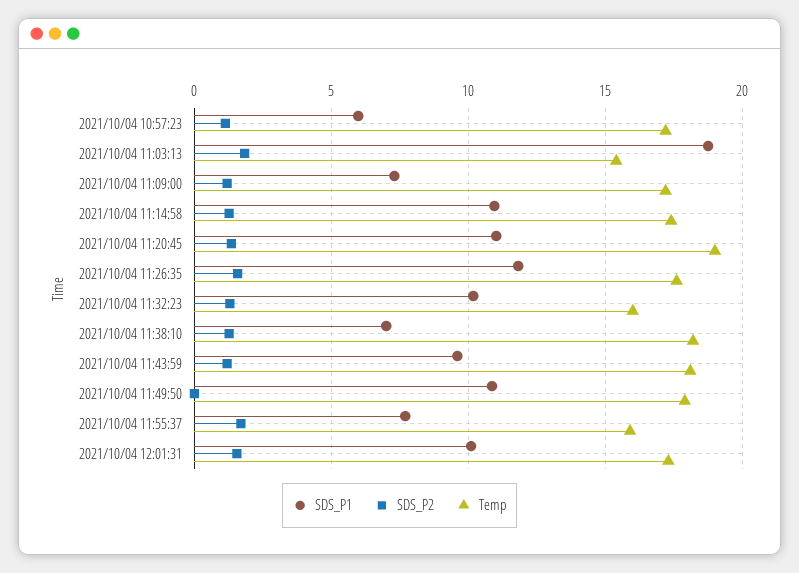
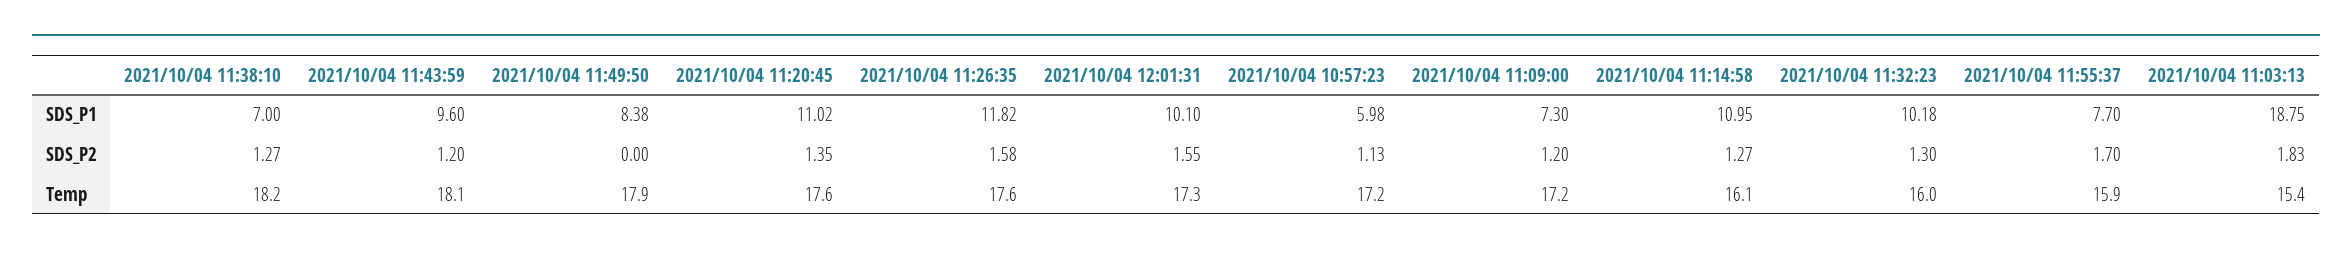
  {
    "SDS_P1": {
      "2021/10/04 10:57:23": 5.98,
      "2021/10/04 11:03:13": 18.75,
      "2021/10/04 11:09:00": 7.3,
      "2021/10/04 11:14:58": 10.95,
      "2021/10/04 11:20:45": 11.02,
      "2021/10/04 11:26:35": 11.82,
      "2021/10/04 11:32:23": 10.18,
      "2021/10/04 11:38:10": 7,
      "2021/10/04 11:43:59": 9.6,
-     "2021/10/04 11:49:50": 11,
+     "2021/10/04 11:49:50": 8.38,
      "2021/10/04 11:55:37": 7.7,
      "2021/10/04 12:01:31": 10.1
    },
    "SDS_P2": {
      "2021/10/04 10:57:23": 1.13,
      "2021/10/04 11:03:13": 1.83,
      "2021/10/04 11:09:00": 1.2,
      "2021/10/04 11:14:58": 1.27,
      "2021/10/04 11:20:45": 1.35,
      "2021/10/04 11:26:35": 1.58,
      "2021/10/04 11:32:23": 1.3,
      "2021/10/04 11:38:10": 1.27,
      "2021/10/04 11:43:59": 1.2,
      "2021/10/04 11:49:50": 0,
      "2021/10/04 11:55:37": 1.7,
      "2021/10/04 12:01:31": 1.55
    },
    "Temp": {
      "2021/10/04 10:57:23": 17.2,
      "2021/10/04 11:03:13": 15.4,
      "2021/10/04 11:09:00": 17.2,
-     "2021/10/04 11:14:58": 17.5,
+     "2021/10/04 11:14:58": 16.1,
-     "2021/10/04 11:20:45": 19,
+     "2021/10/04 11:20:45": 17.6,
      "2021/10/04 11:26:35": 17.6,
      "2021/10/04 11:32:23": 16,
      "2021/10/04 11:38:10": 18.2,
      "2021/10/04 11:43:59": 18.1,
      "2021/10/04 11:49:50": 17.9,
      "2021/10/04 11:55:37": 15.9,
      "2021/10/04 12:01:31": 17.3
    }
  }

